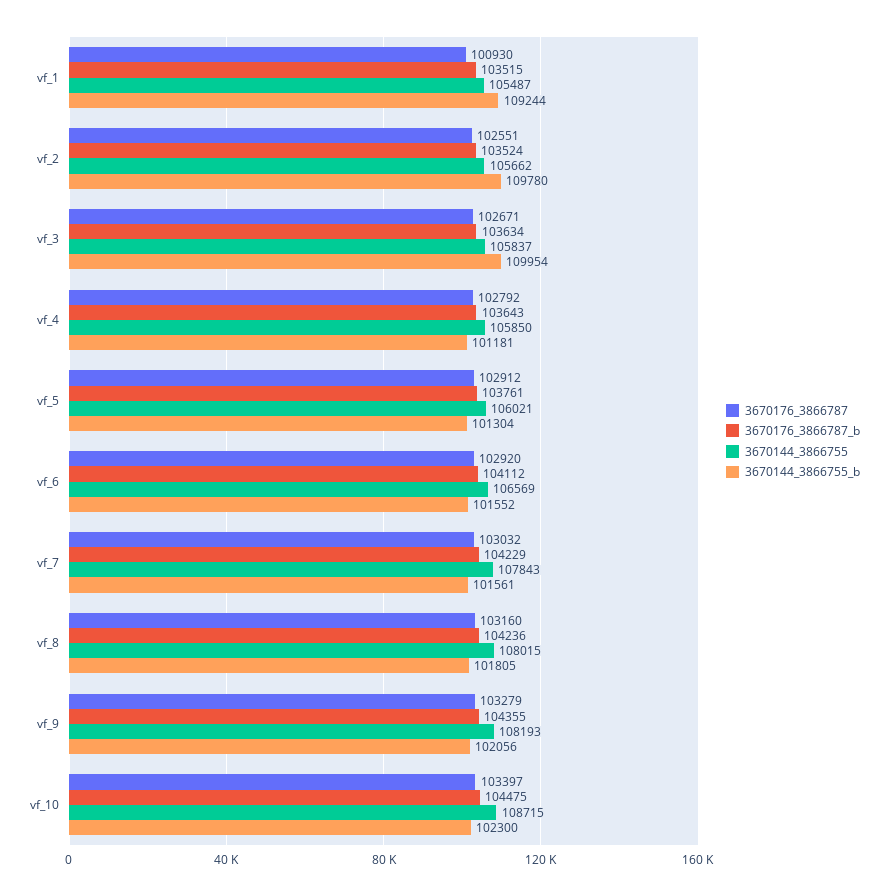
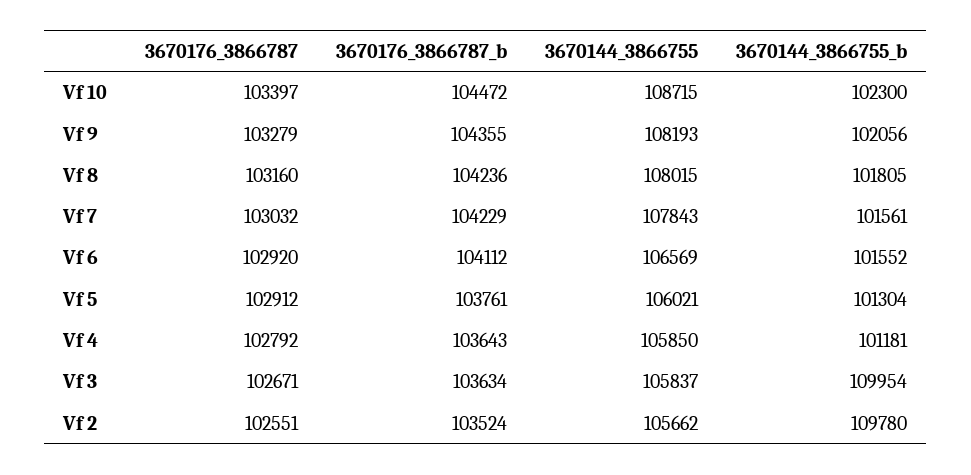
  {
    "3670176_3866787": {
-     "vf_1": 100930,
      "vf_2": 102551,
      "vf_3": 102671,
      "vf_4": 102792,
      "vf_5": 102912,
      "vf_6": 102920,
      "vf_7": 103032,
      "vf_8": 103160,
      "vf_9": 103279,
      "vf_10": 103397
    },
    "3670176_3866787_b": {
-     "vf_1": 103515,
      "vf_2": 103524,
      "vf_3": 103634,
      "vf_4": 103643,
      "vf_5": 103761,
      "vf_6": 104112,
      "vf_7": 104229,
      "vf_8": 104236,
      "vf_9": 104355,
-     "vf_10": 104475
+     "vf_10": 104472
    },
    "3670144_3866755": {
-     "vf_1": 105487,
      "vf_2": 105662,
      "vf_3": 105837,
      "vf_4": 105850,
      "vf_5": 106021,
      "vf_6": 106569,
      "vf_7": 107843,
      "vf_8": 108015,
      "vf_9": 108193,
      "vf_10": 108715
    },
    "3670144_3866755_b": {
-     "vf_1": 109244,
      "vf_2": 109780,
      "vf_3": 109954,
      "vf_4": 101181,
      "vf_5": 101304,
      "vf_6": 101552,
      "vf_7": 101561,
      "vf_8": 101805,
      "vf_9": 102056,
      "vf_10": 102300
    }
  }

